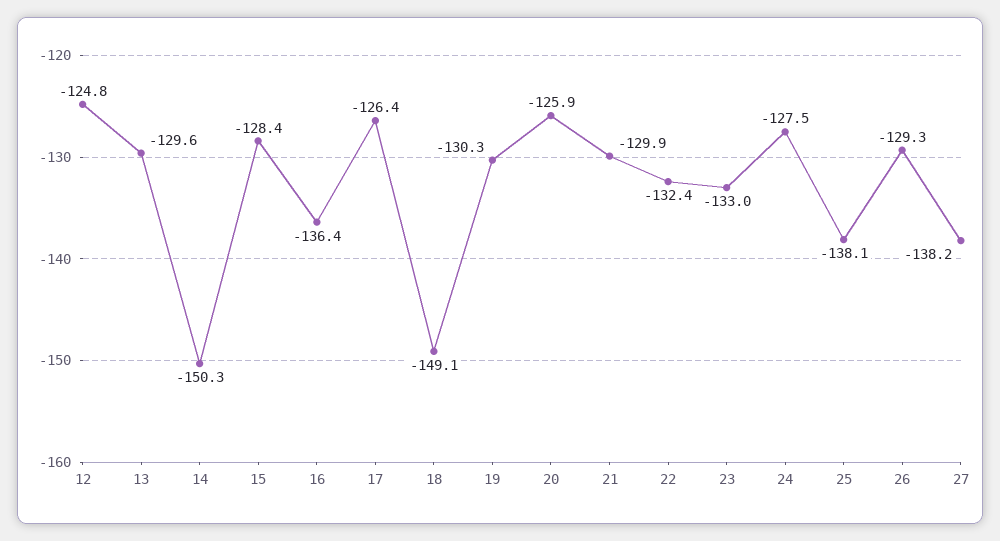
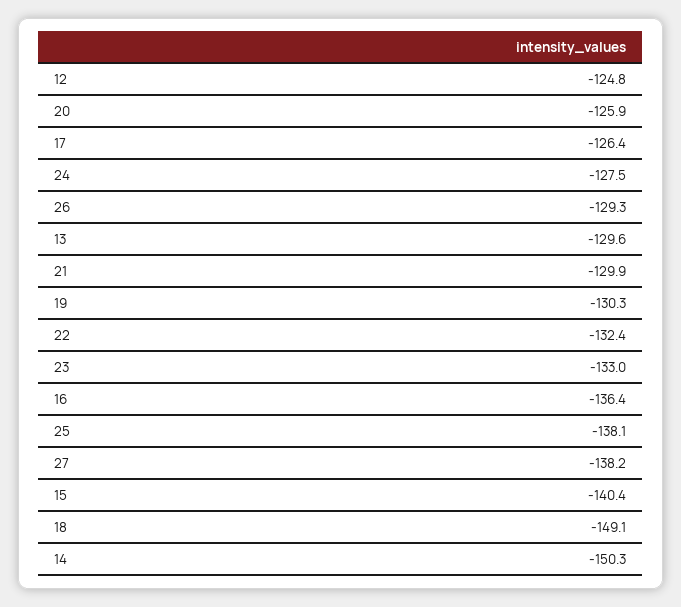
  {
    "12": -124.8,
    "13": -129.6,
    "14": -150.3,
-   "15": -128.4,
+   "15": -140.4,
    "16": -136.4,
    "17": -126.4,
    "18": -149.1,
    "19": -130.3,
    "20": -125.9,
    "21": -129.9,
    "22": -132.4,
    "23": -133,
    "24": -127.5,
    "25": -138.1,
    "26": -129.3,
    "27": -138.2
  }

